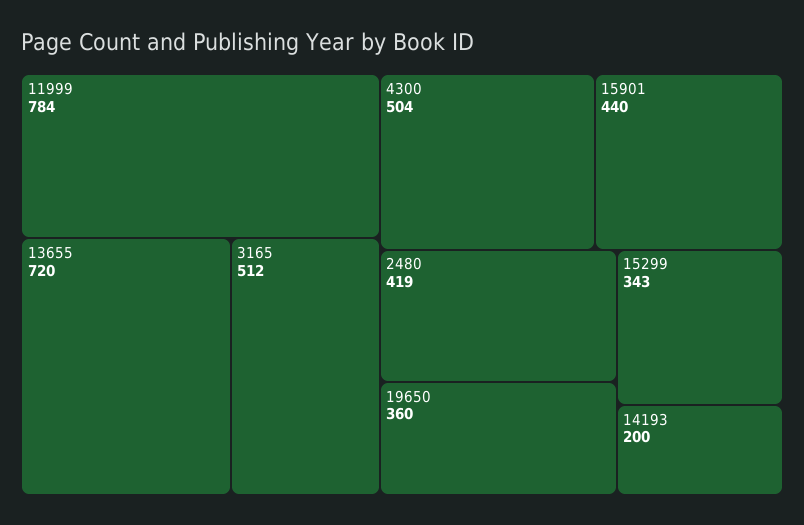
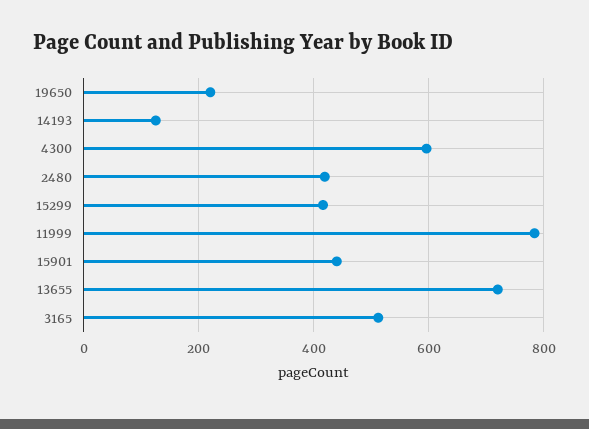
  {
    "11999": 784,
    "13655": 720,
    "3165": 512,
-   "4300": 504,
+   "4300": 600,
    "15901": 440,
    "2480": 419,
-   "19650": 360,
+   "19650": 220,
-   "15299": 343,
+   "15299": 420,
-   "14193": 200
+   "14193": 120
  }

